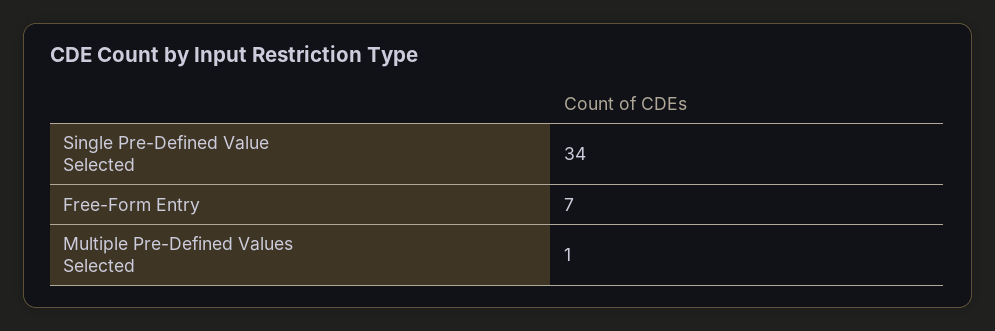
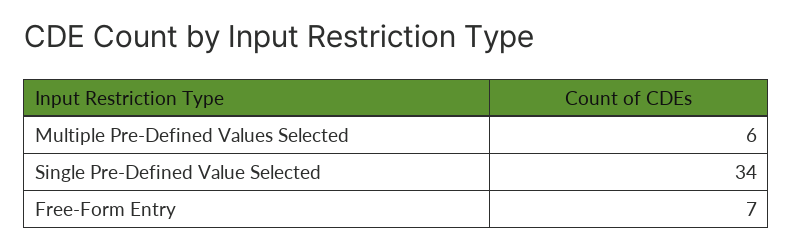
  {
    "Single Pre-Defined Value Selected": 34,
    "Free-Form Entry": 7,
-   "Multiple Pre-Defined Values Selected": 1
+   "Multiple Pre-Defined Values Selected": 6
  }

